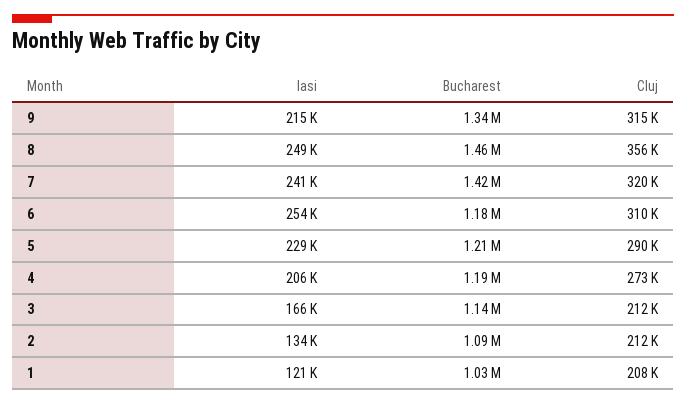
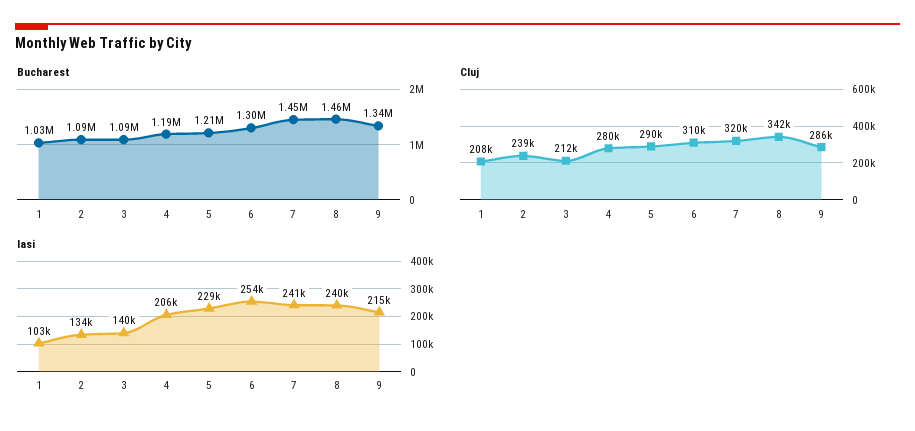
  {
    "Iasi": {
      "9": 215000,
-     "8": 249000,
+     "8": 240000,
      "7": 241000,
      "6": 254000,
      "5": 229000,
      "4": 206000,
-     "3": 166000,
+     "3": 140000,
      "2": 134000,
-     "1": 121000
+     "1": 103000
    },
    "Bucharest": {
      "9": 1340000,
      "8": 1460000,
-     "7": 1420000,
+     "7": 1450000,
-     "6": 1180000,
+     "6": 1300000,
      "5": 1210000,
      "4": 1190000,
-     "3": 1140000,
+     "3": 1090000,
      "2": 1090000,
      "1": 1030000
    },
    "Cluj": {
-     "9": 315000,
+     "9": 286000,
-     "8": 356000,
+     "8": 342000,
      "7": 320000,
      "6": 310000,
      "5": 290000,
-     "4": 273000,
+     "4": 280000,
      "3": 212000,
-     "2": 212000,
+     "2": 239000,
      "1": 208000
    }
  }

